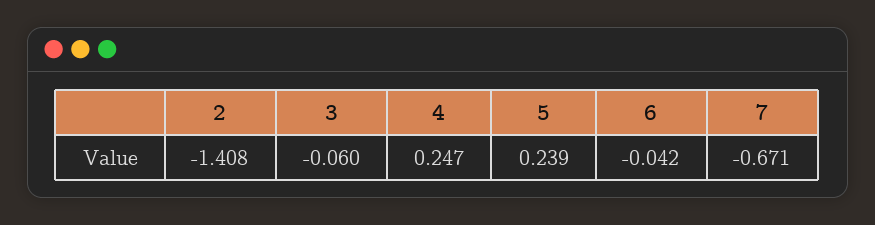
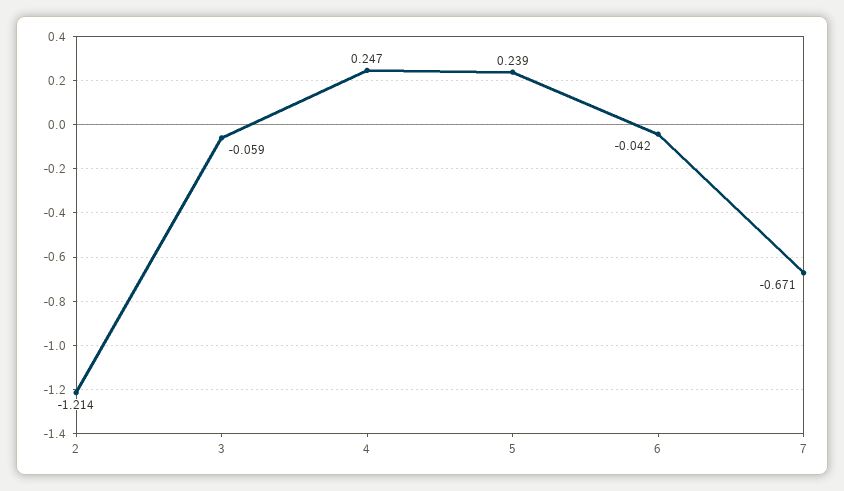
  {
-   "2": -1.408,
+   "2": -1.214,
-   "3": -0.06,
+   "3": -0.059,
    "4": 0.247,
    "5": 0.239,
    "6": -0.042,
    "7": -0.671
  }

